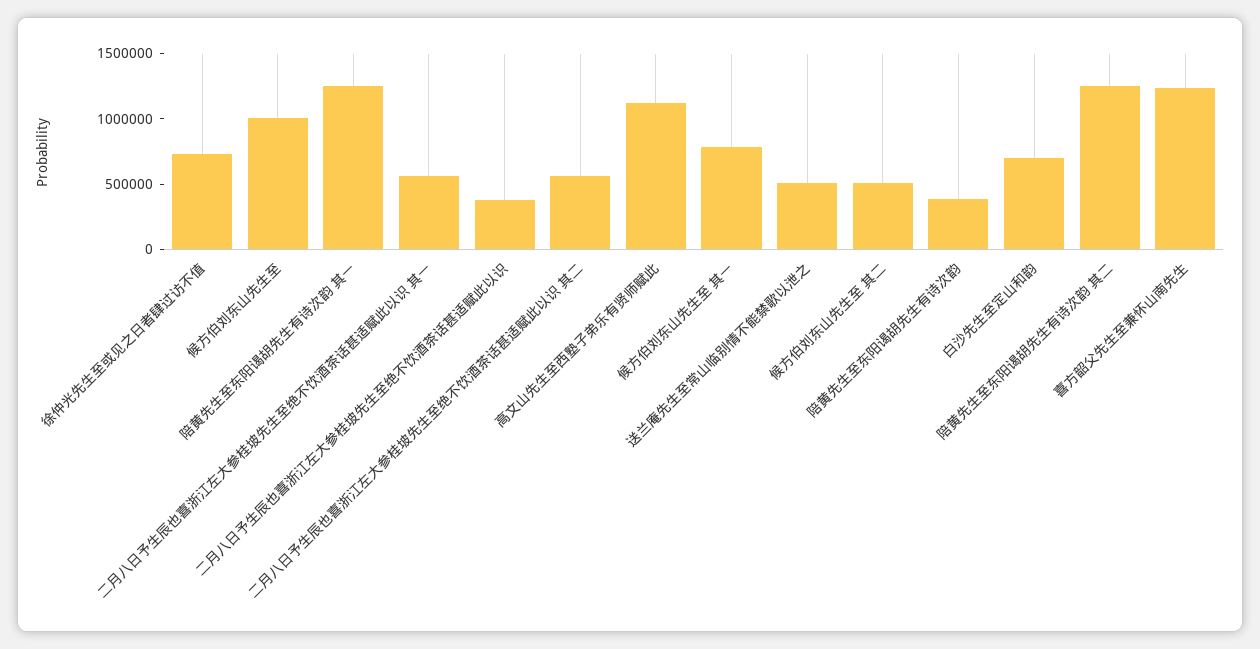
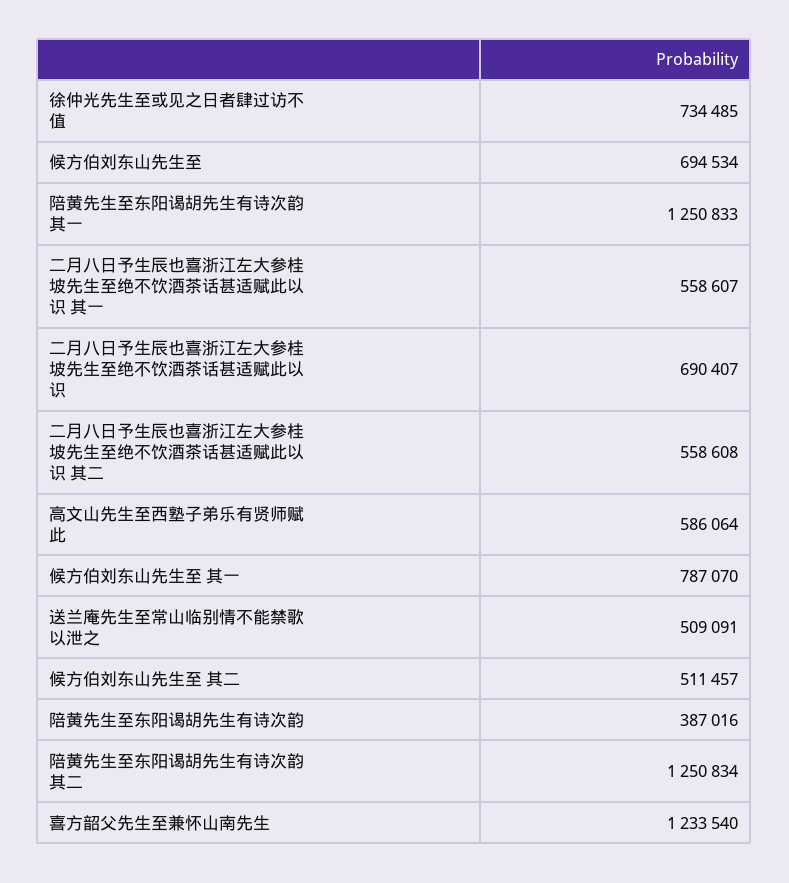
  {
    "徐仲光先生至或见之日者肆过访不值": 734485,
-   "候方伯刘东山先生至": 1000000,
+   "候方伯刘东山先生至": 694534,
    "陪黄先生至东阳谒胡先生有诗次韵 其一": 1250833,
    "二月八日予生辰也喜浙江左大参桂坡先生至绝不饮酒茶话甚适赋此以识 其一": 558607,
-   "二月八日予生辰也喜浙江左大参桂坡先生至绝不饮酒茶话甚适赋此以识": 400000,
+   "二月八日予生辰也喜浙江左大参桂坡先生至绝不饮酒茶话甚适赋此以识": 690407,
    "二月八日予生辰也喜浙江左大参桂坡先生至绝不饮酒茶话甚适赋此以识 其二": 558608,
-   "高文山先生至西塾子弟乐有贤师赋此": 1100000,
+   "高文山先生至西塾子弟乐有贤师赋此": 586064,
    "候方伯刘东山先生至 其一": 787070,
    "送兰庵先生至常山临别情不能禁歌以泄之": 509091,
    "候方伯刘东山先生至 其二": 511457,
    "陪黄先生至东阳谒胡先生有诗次韵": 387016,
-   "白沙先生至定山和韵": 700000,
    "陪黄先生至东阳谒胡先生有诗次韵 其二": 1250834,
    "喜方韶父先生至兼怀山南先生": 1233540
  }

